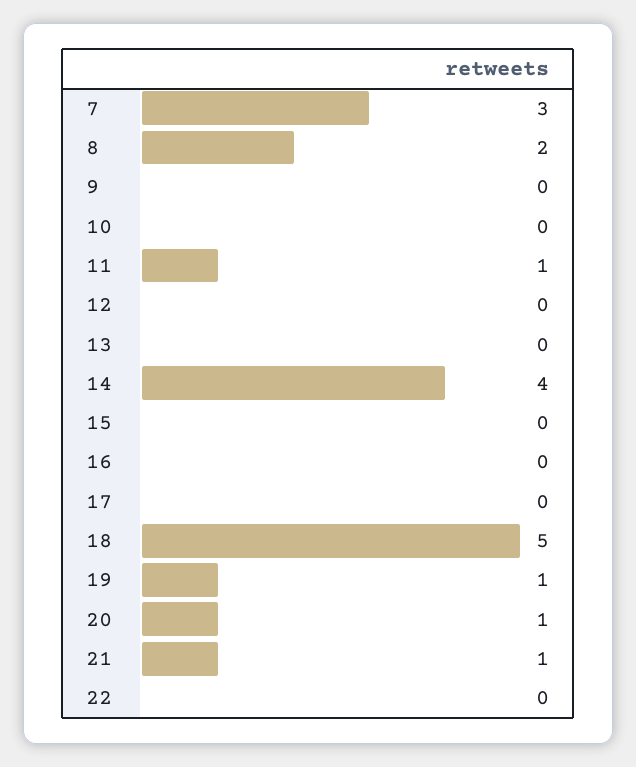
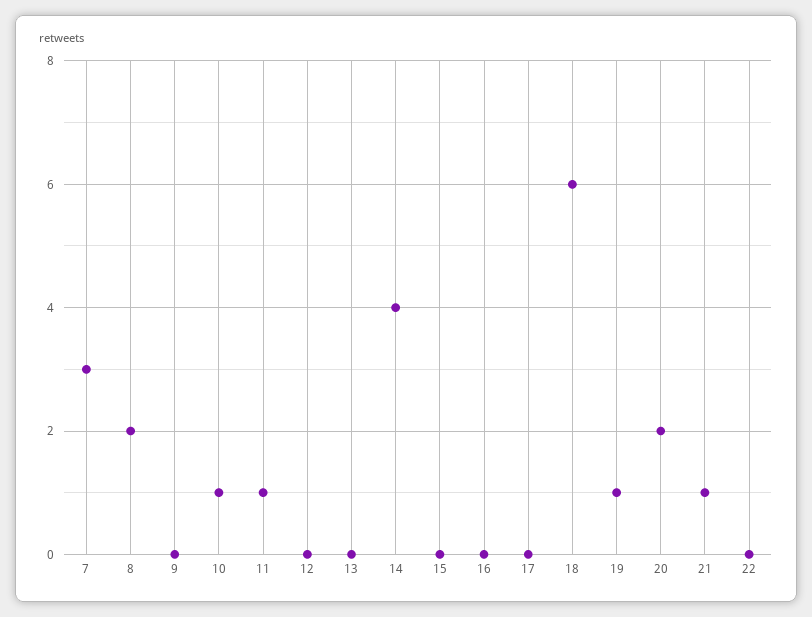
  {
    "7": 3,
    "8": 2,
    "9": 0,
-   "10": 0,
+   "10": 1,
    "11": 1,
    "12": 0,
    "13": 0,
    "14": 4,
    "15": 0,
    "16": 0,
    "17": 0,
-   "18": 5,
+   "18": 6,
    "19": 1,
-   "20": 1,
+   "20": 2,
    "21": 1,
    "22": 0
  }

